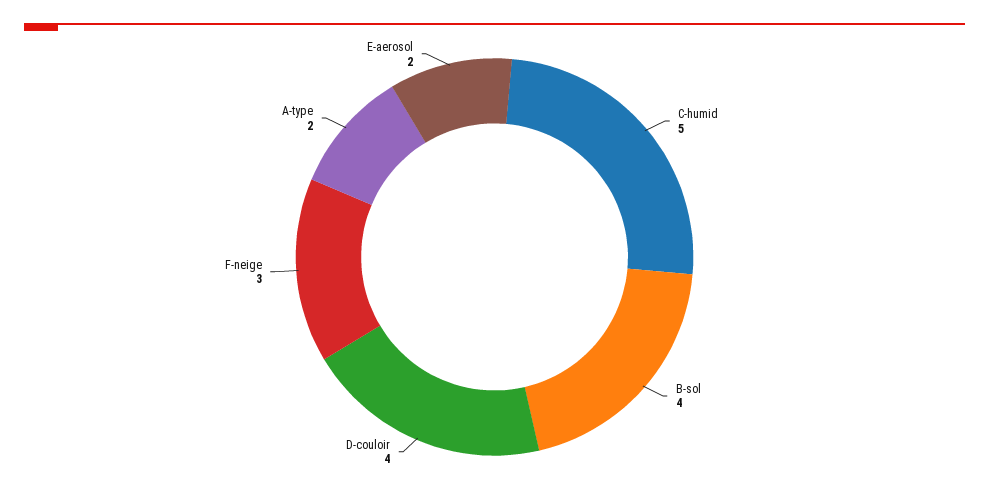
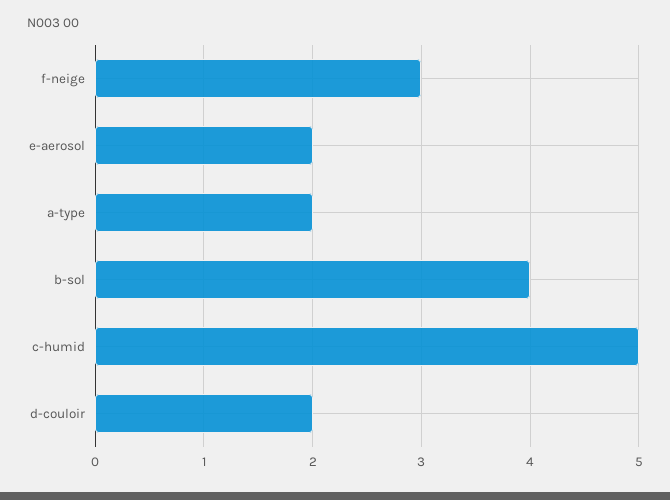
  {
    "C-humid": 5,
    "B-sol": 4,
-   "D-couloir": 4,
+   "D-couloir": 2,
    "F-neige": 3,
    "A-type": 2,
    "E-aerosol": 2
  }

